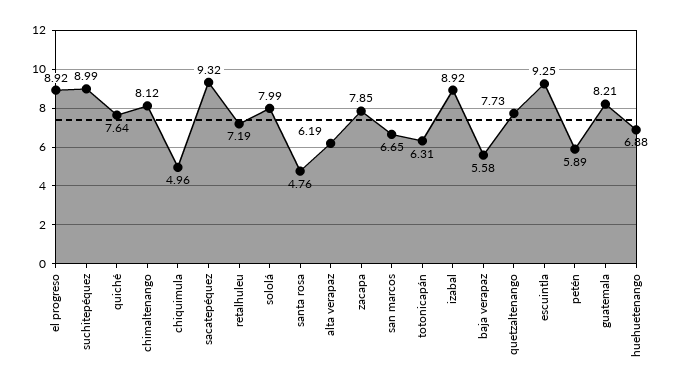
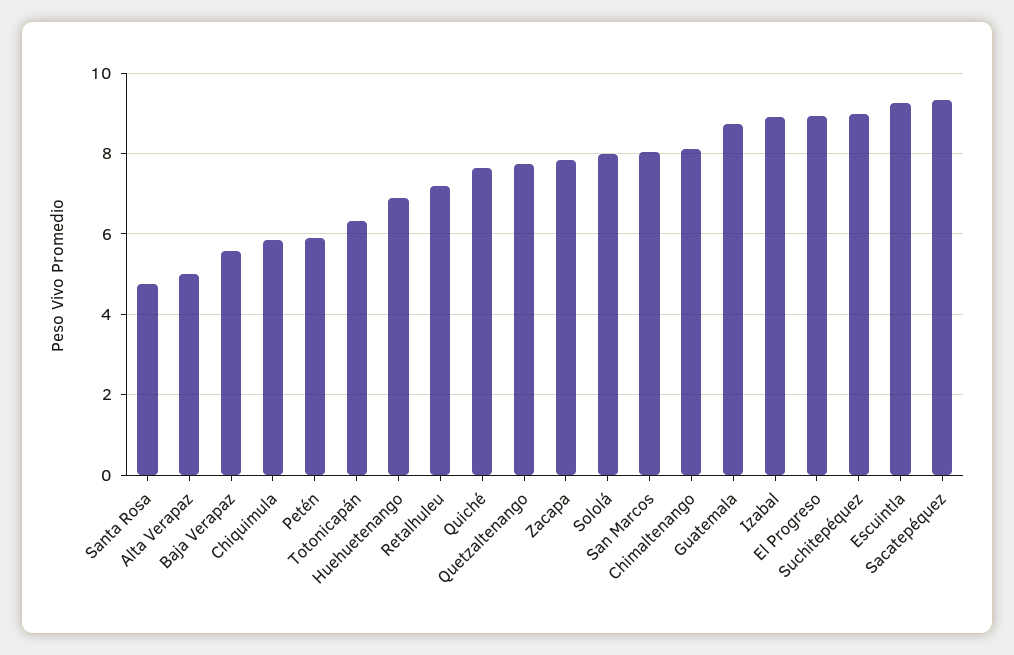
  {
    "el progreso": 8.92,
    "suchitepéquez": 8.99,
    "quiché": 7.64,
    "chimaltenango": 8.12,
-   "chiquimula": 4.96,
+   "chiquimula": 5.8,
    "sacatepéquez": 9.32,
    "retalhuleu": 7.19,
    "sololá": 7.99,
    "santa rosa": 4.76,
-   "alta verapaz": 6.19,
+   "alta verapaz": 5,
    "zacapa": 7.85,
-   "san marcos": 6.65,
+   "san marcos": 8,
    "totonicapán": 6.31,
    "izabal": 8.92,
    "baja verapaz": 5.58,
    "quetzaltenango": 7.73,
    "escuintla": 9.25,
    "petén": 5.89,
-   "guatemala": 8.21,
+   "guatemala": 8.8,
    "huehuetenango": 6.88
  }

